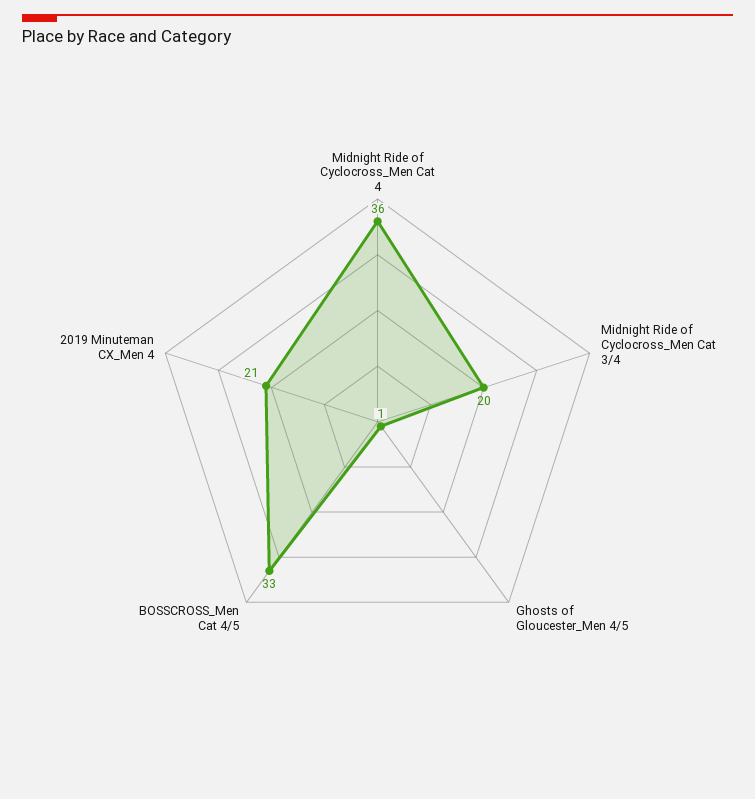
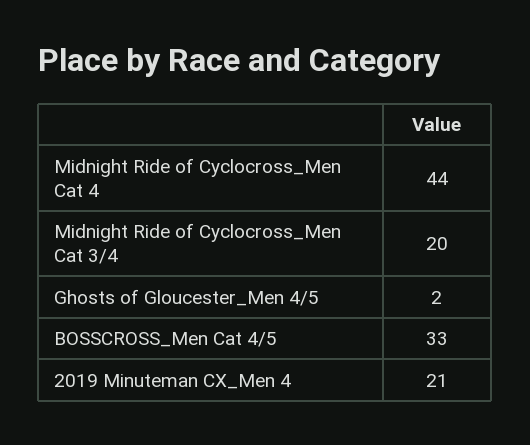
  {
-   "Midnight Ride of Cyclocross_Men Cat 4": 36,
+   "Midnight Ride of Cyclocross_Men Cat 4": 44,
    "Midnight Ride of Cyclocross_Men Cat 3/4": 20,
-   "Ghosts of Gloucester_Men 4/5": 1,
+   "Ghosts of Gloucester_Men 4/5": 2,
    "BOSSCROSS_Men Cat 4/5": 33,
    "2019 Minuteman CX_Men 4": 21
  }

